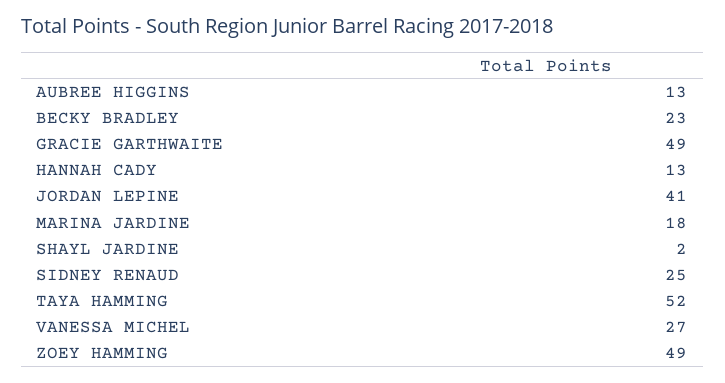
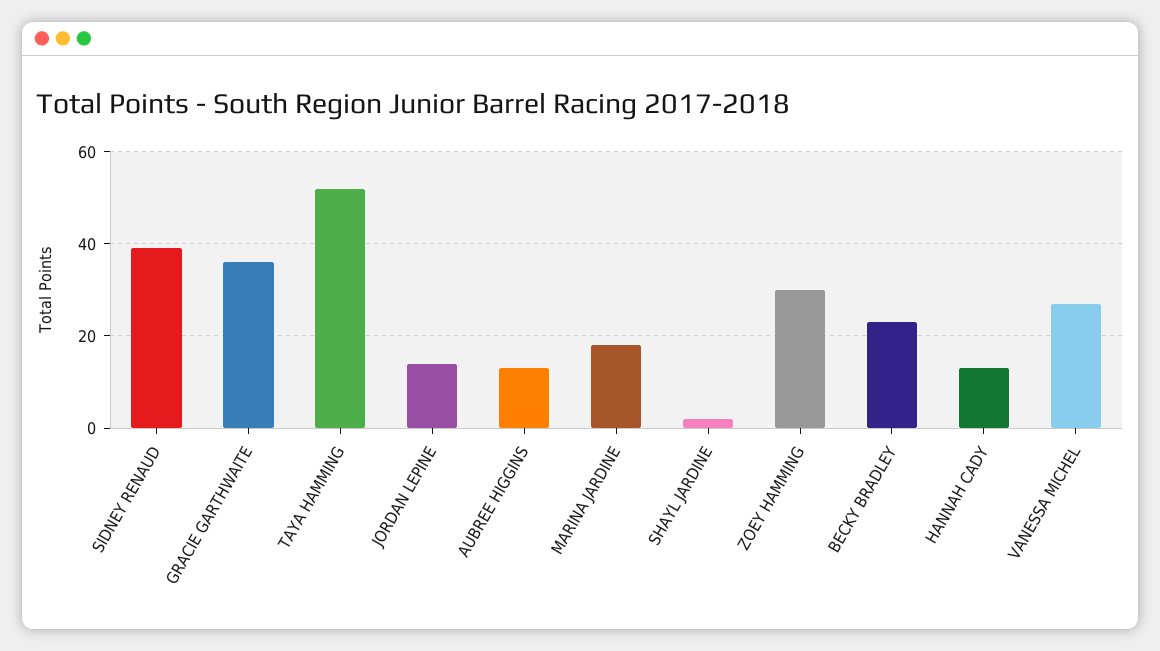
  {
    "AUBREE HIGGINS": 13,
    "BECKY BRADLEY": 23,
-   "GRACIE GARTHWAITE": 49,
+   "GRACIE GARTHWAITE": 35,
    "HANNAH CADY": 13,
-   "JORDAN LEPINE": 41,
+   "JORDAN LEPINE": 15,
    "MARINA JARDINE": 18,
    "SHAYL JARDINE": 2,
-   "SIDNEY RENAUD": 25,
+   "SIDNEY RENAUD": 40,
    "TAYA HAMMING": 52,
    "VANESSA MICHEL": 27,
-   "ZOEY HAMMING": 49
+   "ZOEY HAMMING": 30
  }

